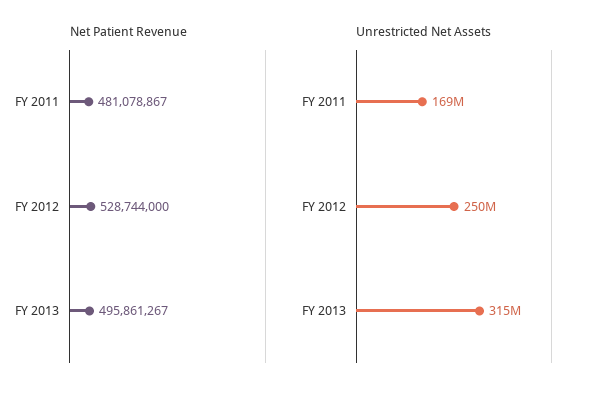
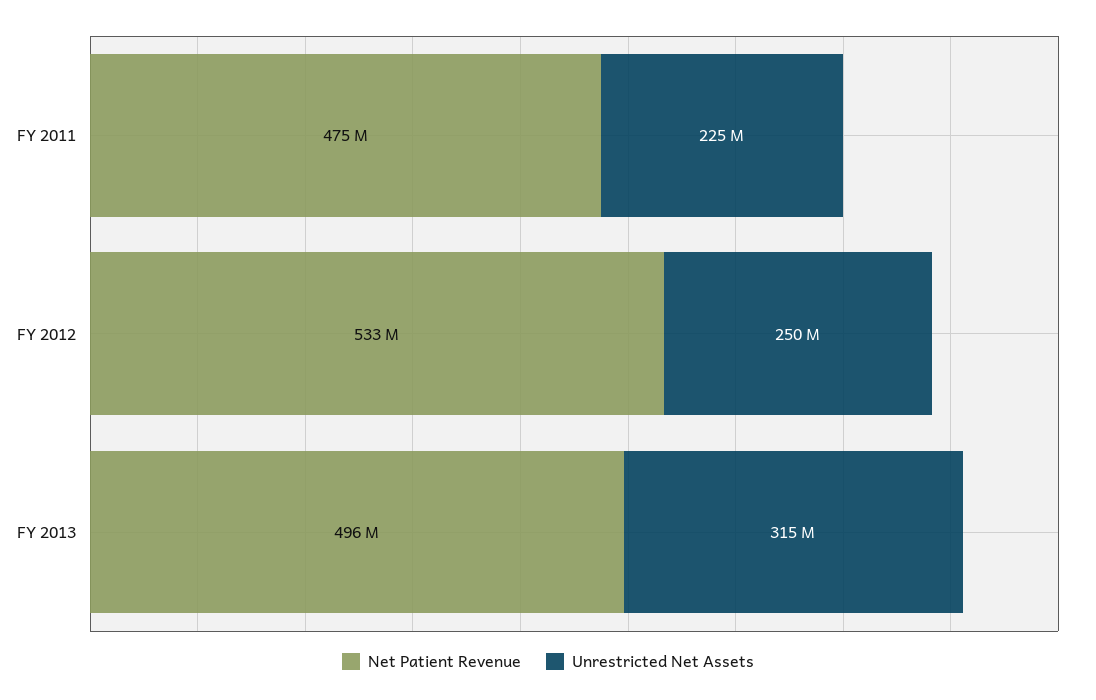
  {
    "Net Patient Revenue": {
-     "FY 2011": 481078867,
+     "FY 2011": 475000000,
-     "FY 2012": 528744000,
+     "FY 2012": 533000000,
      "FY 2013": 495861267
    },
    "Unrestricted Net Assets": {
-     "FY 2011": 169000000,
+     "FY 2011": 225000000,
      "FY 2012": 250000000,
      "FY 2013": 315000000
    }
  }

